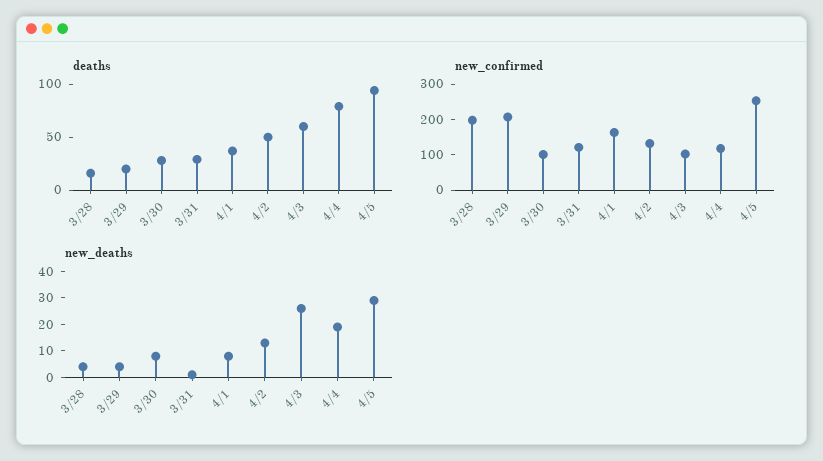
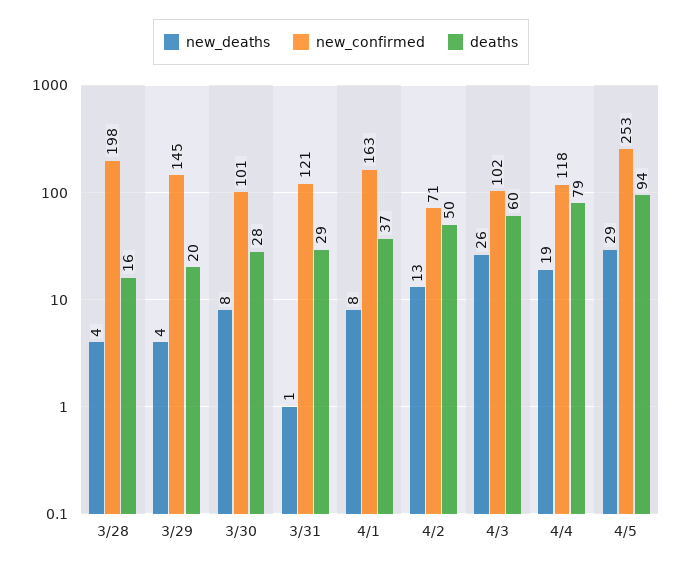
  {
    "deaths": {
      "3/28": 16,
      "3/29": 20,
      "3/30": 28,
      "3/31": 29,
      "4/1": 37,
      "4/2": 50,
      "4/3": 60,
      "4/4": 79,
      "4/5": 94
    },
    "new_confirmed": {
      "3/28": 198,
-     "3/29": 200,
+     "3/29": 145,
      "3/30": 101,
      "3/31": 121,
      "4/1": 163,
-     "4/2": 125,
+     "4/2": 71,
      "4/3": 102,
      "4/4": 118,
      "4/5": 253
    },
    "new_deaths": {
      "3/28": 4,
      "3/29": 4,
      "3/30": 8,
      "3/31": 1,
      "4/1": 8,
      "4/2": 13,
      "4/3": 26,
      "4/4": 19,
      "4/5": 29
    }
  }

